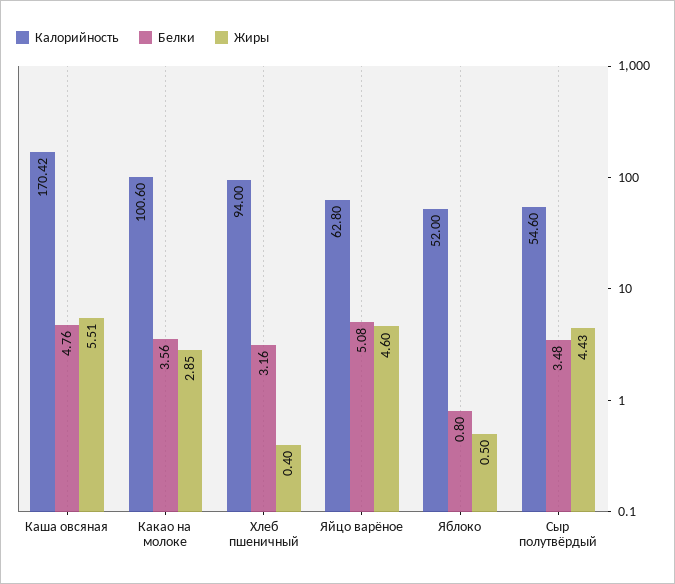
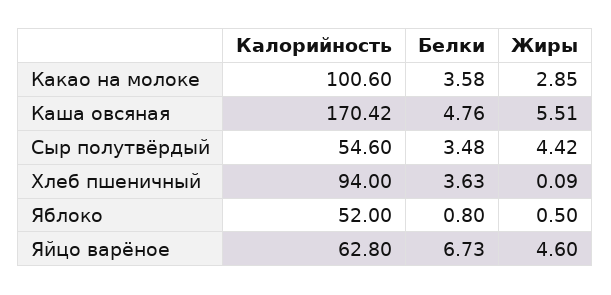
  {
    "Калорийность": {
      "Каша овсяная": 170.42,
      "Какао на молоке": 100.6,
      "Хлеб пшеничный": 94,
      "Яйцо варёное": 62.8,
      "Яблоко": 52,
      "Сыр полутвёрдый": 54.6
    },
    "Белки": {
      "Каша овсяная": 4.76,
-     "Какао на молоке": 3.56,
+     "Какао на молоке": 3.58,
-     "Хлеб пшеничный": 3.16,
+     "Хлеб пшеничный": 3.63,
-     "Яйцо варёное": 5.08,
+     "Яйцо варёное": 6.73,
      "Яблоко": 0.8,
      "Сыр полутвёрдый": 3.48
    },
    "Жиры": {
      "Каша овсяная": 5.51,
      "Какао на молоке": 2.85,
-     "Хлеб пшеничный": 0.4,
+     "Хлеб пшеничный": 0.09,
      "Яйцо варёное": 4.6,
      "Яблоко": 0.5,
-     "Сыр полутвёрдый": 4.43
+     "Сыр полутвёрдый": 4.42
    }
  }

